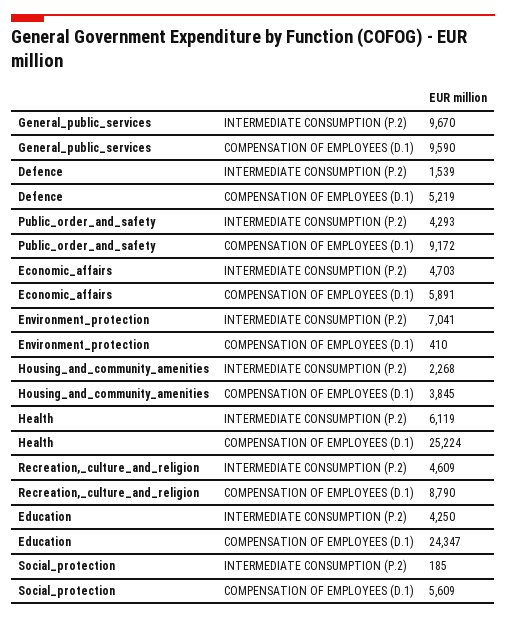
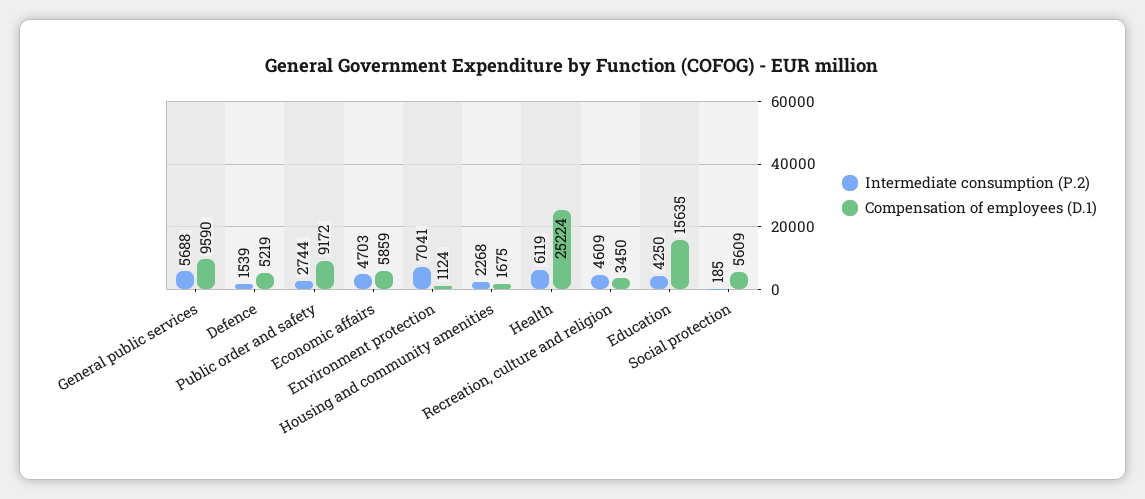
  {
    "INTERMEDIATE CONSUMPTION (P.2)": {
-     "General_public_services": 9670,
+     "General_public_services": 5688,
      "Defence": 1539,
-     "Public_order_and_safety": 4293,
+     "Public_order_and_safety": 2744,
      "Economic_affairs": 4703,
      "Environment_protection": 7041,
      "Housing_and_community_amenities": 2268,
      "Health": 6119,
      "Recreation,_culture_and_religion": 4609,
      "Education": 4250,
      "Social_protection": 185
    },
    "COMPENSATION OF EMPLOYEES (D.1)": {
      "General_public_services": 9590,
      "Defence": 5219,
      "Public_order_and_safety": 9172,
-     "Economic_affairs": 5891,
+     "Economic_affairs": 5859,
-     "Environment_protection": 410,
+     "Environment_protection": 1124,
-     "Housing_and_community_amenities": 3845,
+     "Housing_and_community_amenities": 1675,
      "Health": 25224,
-     "Recreation,_culture_and_religion": 8790,
+     "Recreation,_culture_and_religion": 3450,
-     "Education": 24347,
+     "Education": 15635,
      "Social_protection": 5609
    }
  }

